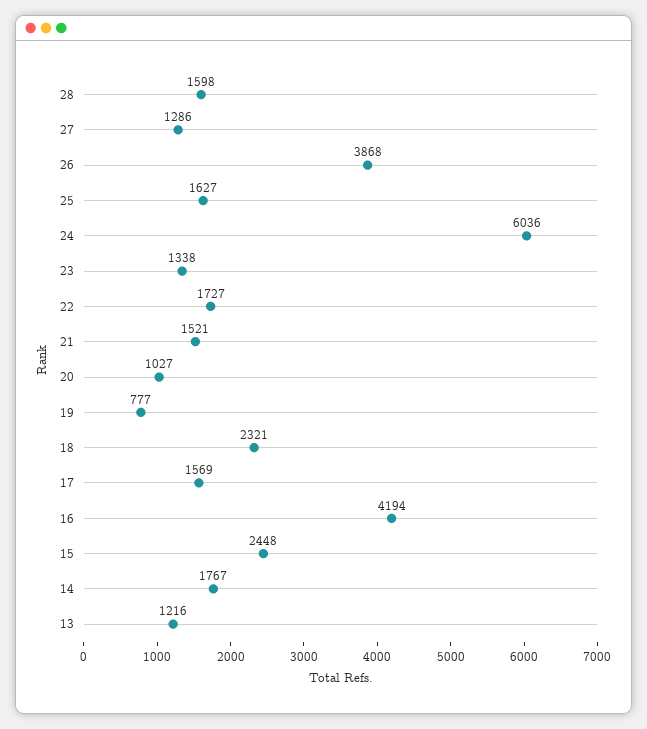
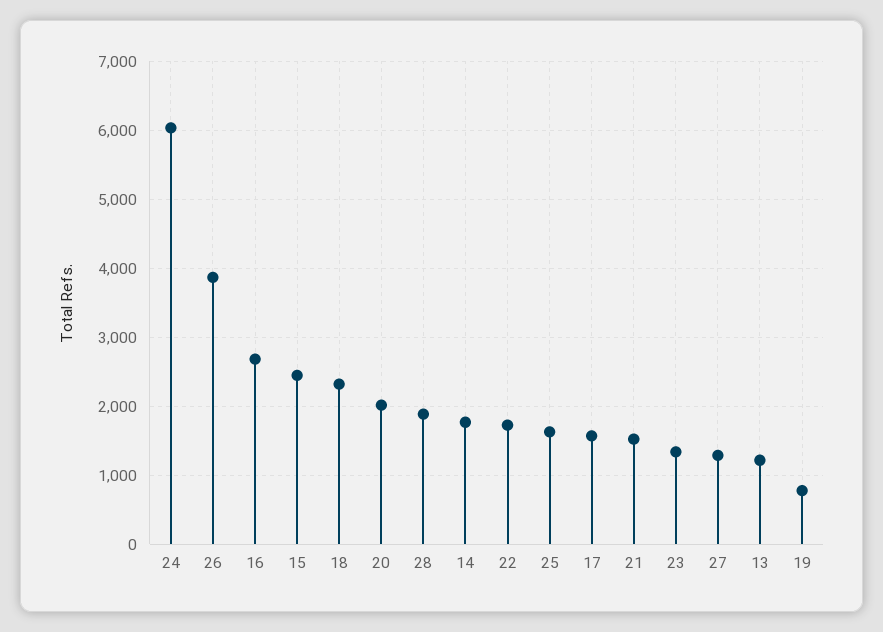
  {
-   "28": 1598,
+   "28": 1900,
    "27": 1286,
    "26": 3868,
    "25": 1627,
    "24": 6036,
    "23": 1338,
    "22": 1727,
    "21": 1521,
-   "20": 1027,
+   "20": 2000,
    "19": 777,
    "18": 2321,
    "17": 1569,
-   "16": 4194,
+   "16": 2700,
    "15": 2448,
    "14": 1767,
    "13": 1216
  }

